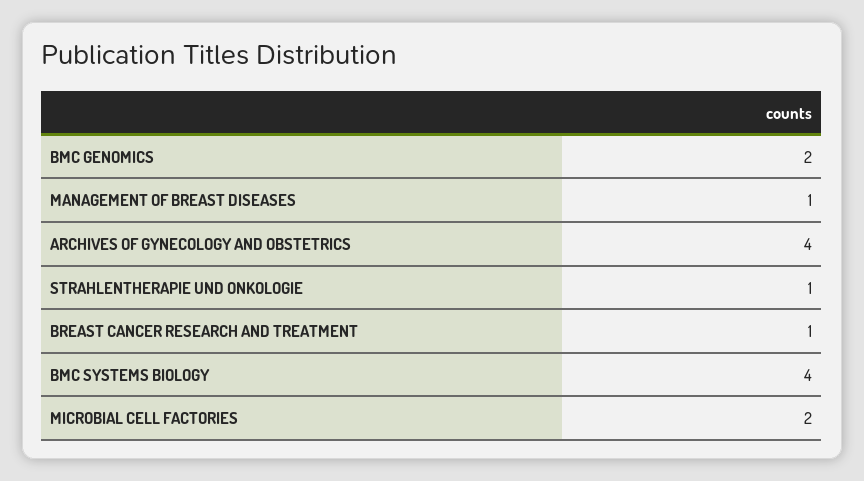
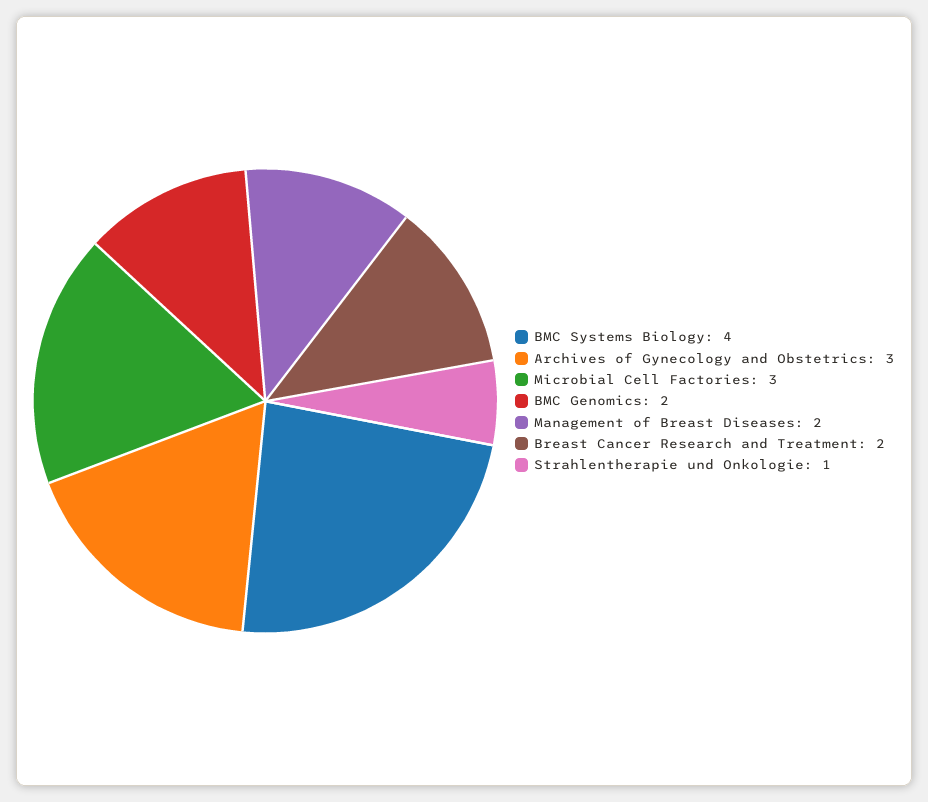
  {
    "BMC GENOMICS": 2,
-   "MANAGEMENT OF BREAST DISEASES": 1,
+   "MANAGEMENT OF BREAST DISEASES": 2,
-   "ARCHIVES OF GYNECOLOGY AND OBSTETRICS": 4,
+   "ARCHIVES OF GYNECOLOGY AND OBSTETRICS": 3,
    "STRAHLENTHERAPIE UND ONKOLOGIE": 1,
-   "BREAST CANCER RESEARCH AND TREATMENT": 1,
+   "BREAST CANCER RESEARCH AND TREATMENT": 2,
    "BMC SYSTEMS BIOLOGY": 4,
-   "MICROBIAL CELL FACTORIES": 2
+   "MICROBIAL CELL FACTORIES": 3
  }

